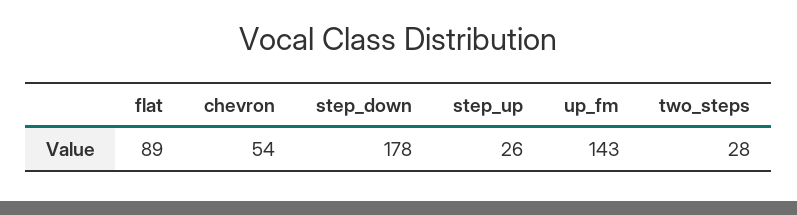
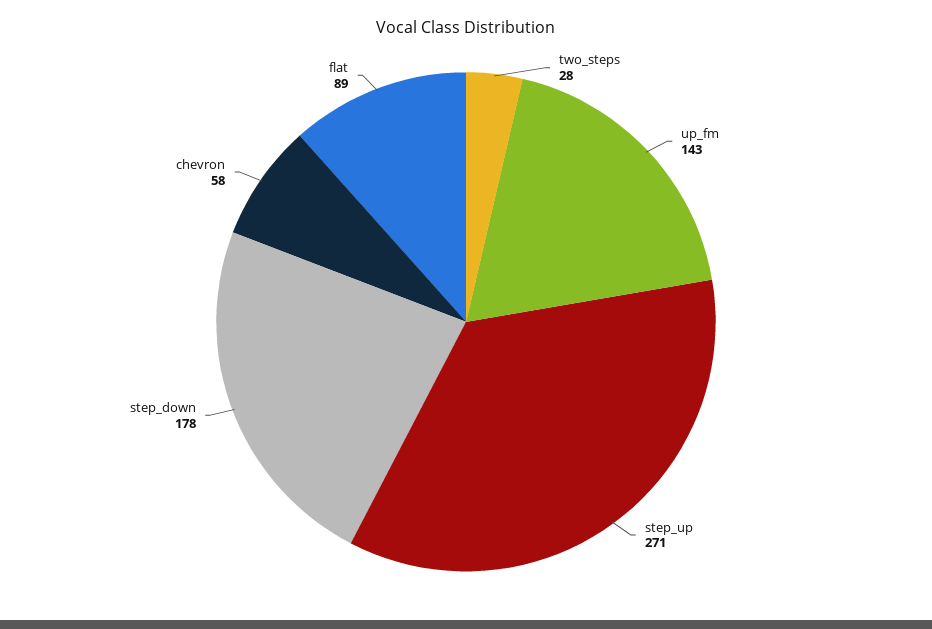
  {
    "flat": 89,
-   "chevron": 54,
+   "chevron": 58,
    "step_down": 178,
-   "step_up": 26,
+   "step_up": 271,
    "up_fm": 143,
    "two_steps": 28
  }

